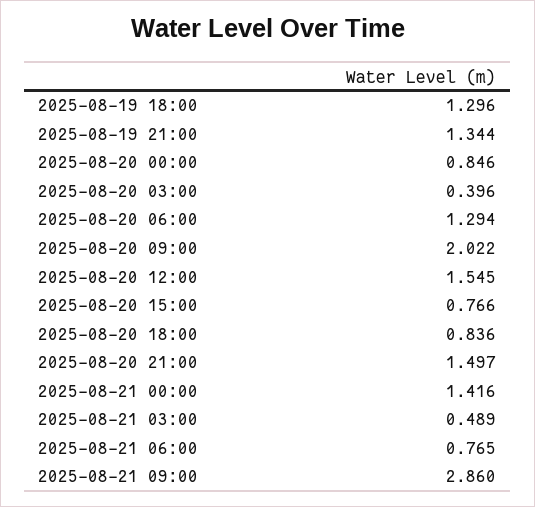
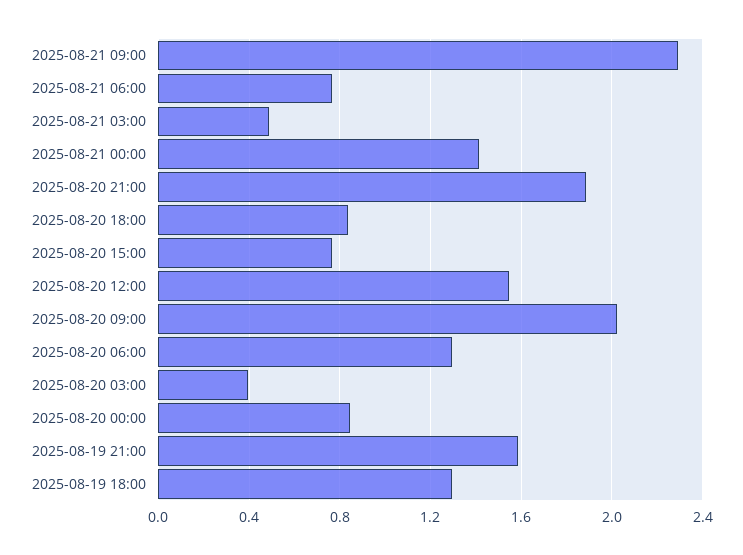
  {
    "2025-08-19 18:00": 1.296,
-   "2025-08-19 21:00": 1.344,
+   "2025-08-19 21:00": 1.6,
    "2025-08-20 00:00": 0.846,
    "2025-08-20 03:00": 0.396,
    "2025-08-20 06:00": 1.294,
    "2025-08-20 09:00": 2.022,
    "2025-08-20 12:00": 1.545,
    "2025-08-20 15:00": 0.766,
    "2025-08-20 18:00": 0.836,
-   "2025-08-20 21:00": 1.497,
+   "2025-08-20 21:00": 1.9,
    "2025-08-21 00:00": 1.416,
    "2025-08-21 03:00": 0.489,
    "2025-08-21 06:00": 0.765,
-   "2025-08-21 09:00": 2.86
+   "2025-08-21 09:00": 2.3
  }

